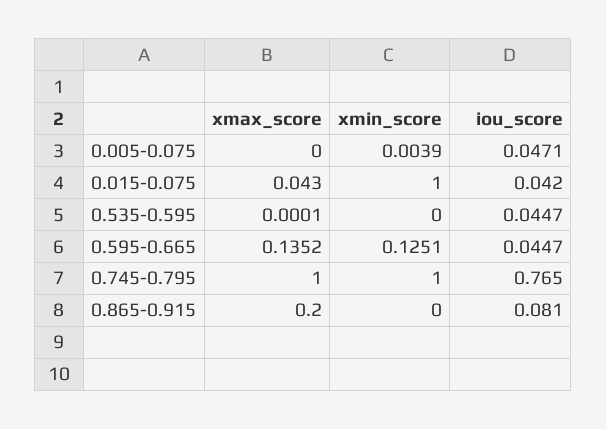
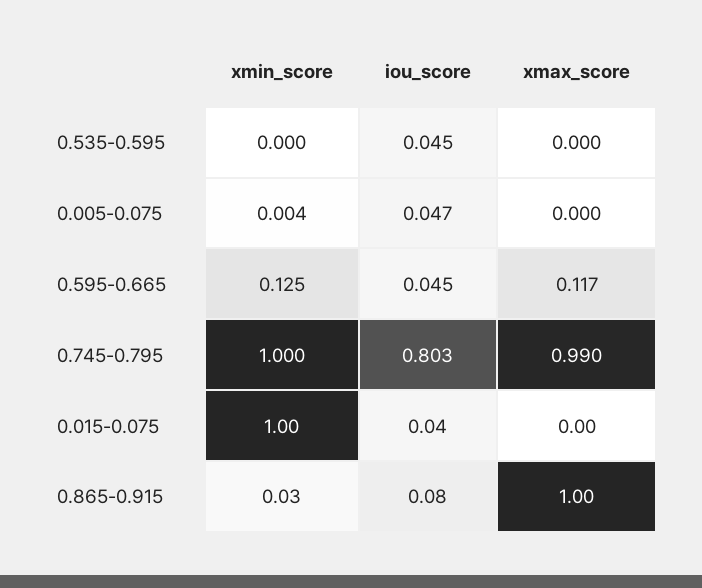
  {
    "xmax_score": {
      "0.005-0.075": 0,
-     "0.015-0.075": 0.043,
+     "0.015-0.075": 0,
      "0.535-0.595": 0.0001,
-     "0.595-0.665": 0.1352,
+     "0.595-0.665": 0.117,
-     "0.745-0.795": 1,
+     "0.745-0.795": 0.99,
-     "0.865-0.915": 0.2
+     "0.865-0.915": 1
    },
    "xmin_score": {
      "0.005-0.075": 0.0039,
      "0.015-0.075": 1,
      "0.535-0.595": 0,
      "0.595-0.665": 0.1251,
      "0.745-0.795": 1,
-     "0.865-0.915": 0
+     "0.865-0.915": 0.03
    },
    "iou_score": {
      "0.005-0.075": 0.0471,
      "0.015-0.075": 0.042,
      "0.535-0.595": 0.0447,
      "0.595-0.665": 0.0447,
-     "0.745-0.795": 0.765,
+     "0.745-0.795": 0.803,
      "0.865-0.915": 0.081
    }
  }

